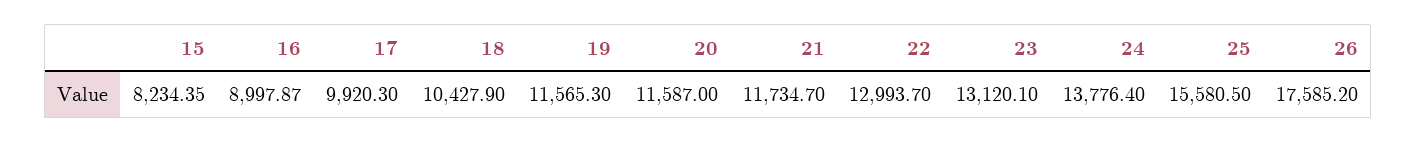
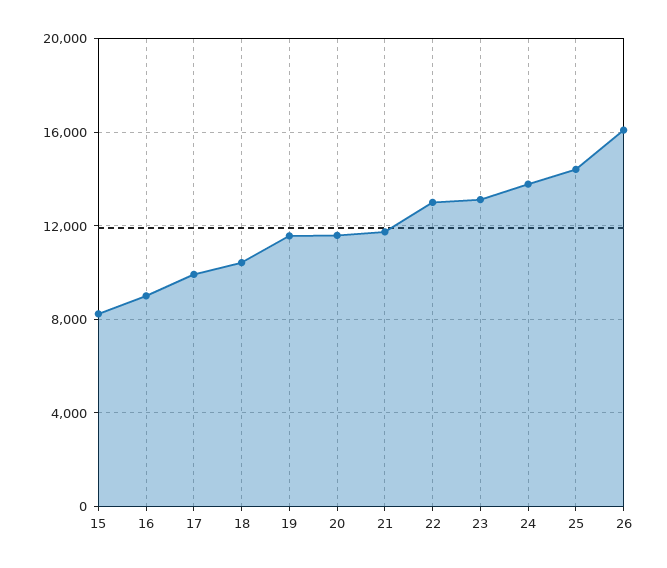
  {
    "15": 8234.35,
    "16": 8997.87,
    "17": 9920.3,
    "18": 10427.9,
    "19": 11565.3,
    "20": 11587,
    "21": 11734.7,
    "22": 12993.7,
    "23": 13120.1,
    "24": 13776.4,
-   "25": 15580.5,
+   "25": 14500,
-   "26": 17585.2
+   "26": 16000
  }

